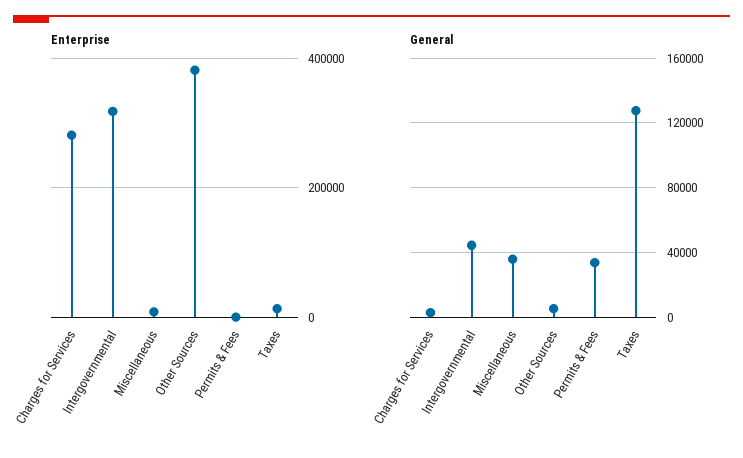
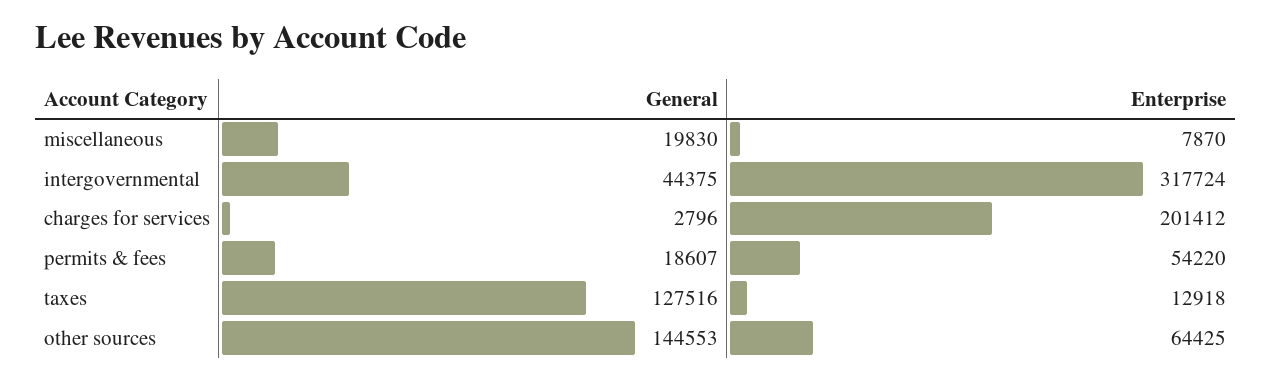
  {
    "Enterprise": {
-     "Charges for Services": 280000,
+     "Charges for Services": 201412,
      "Intergovernmental": 317724,
      "Miscellaneous": 7870,
-     "Other Sources": 380000,
+     "Other Sources": 64425,
-     "Permits & Fees": 0,
+     "Permits & Fees": 54220,
      "Taxes": 12918
    },
    "General": {
      "Charges for Services": 2796,
      "Intergovernmental": 44375,
-     "Miscellaneous": 35000,
+     "Miscellaneous": 19830,
-     "Other Sources": 5000,
+     "Other Sources": 144553,
-     "Permits & Fees": 35000,
+     "Permits & Fees": 18607,
      "Taxes": 127516
    }
  }

